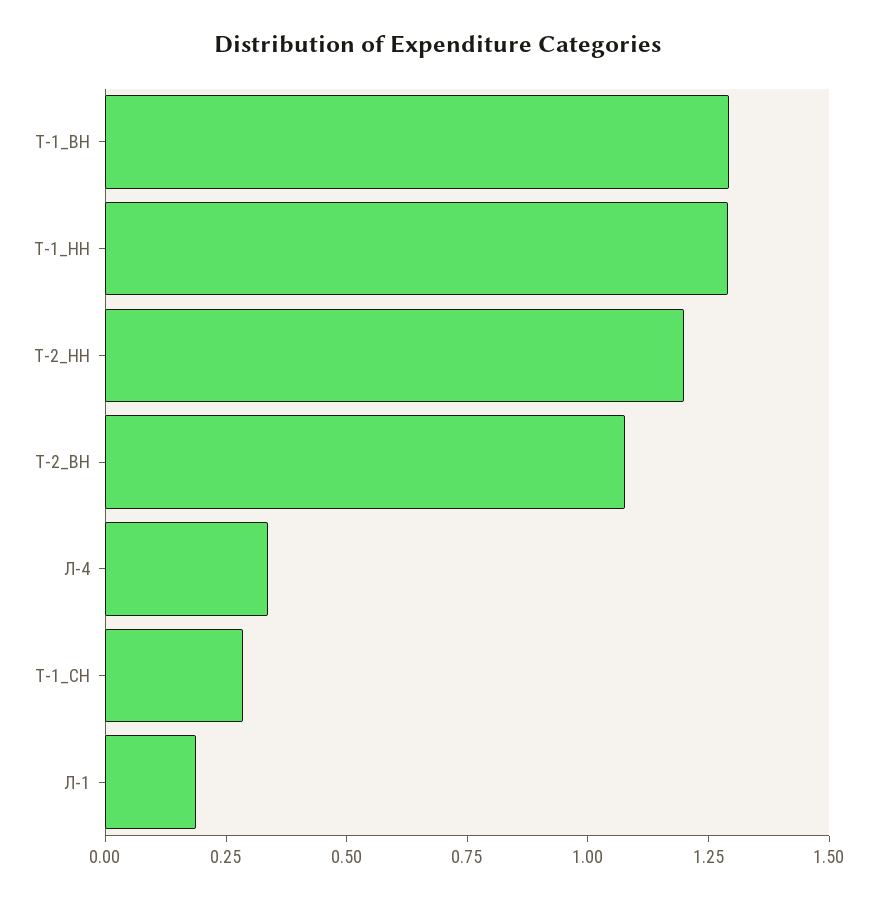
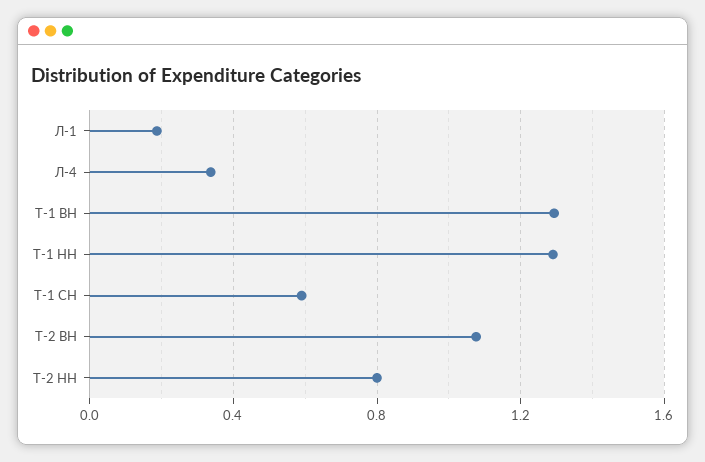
  {
    "Т-1_ВН": 1.3,
    "Т-1_НН": 1.3,
-   "Т-2_НН": 1.2,
+   "Т-2_НН": 0.8,
    "Т-2_ВН": 1.1,
    "Л-4": 0.35,
-   "Т-1_СН": 0.3,
+   "Т-1_СН": 0.6,
    "Л-1": 0.2
  }

